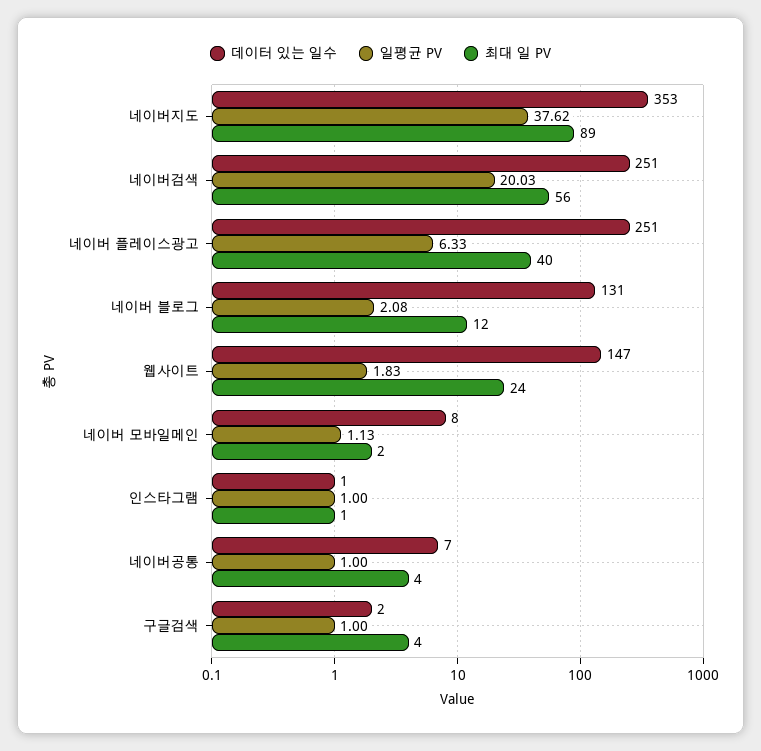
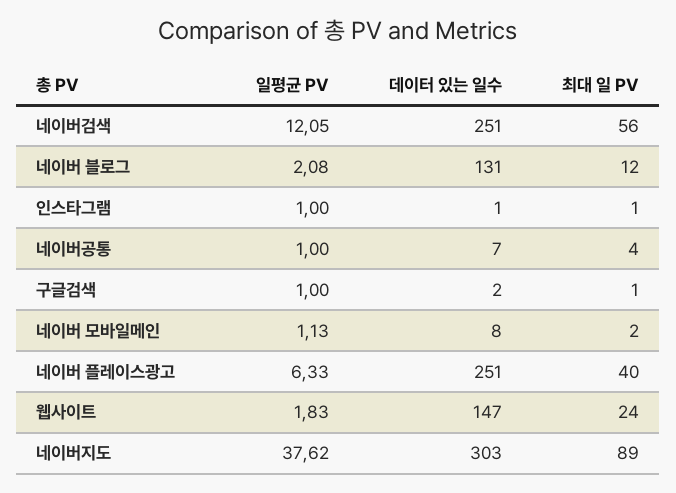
  {
    "데이터 있는 일수": {
-     "네이버지도": 353,
+     "네이버지도": 303,
      "네이버검색": 251,
      "네이버 플레이스광고": 251,
      "네이버 블로그": 131,
      "웹사이트": 147,
      "네이버 모바일메인": 8,
      "인스타그램": 1,
      "네이버공통": 7,
      "구글검색": 2
    },
    "일평균 PV": {
      "네이버지도": 37.62,
-     "네이버검색": 20.03,
+     "네이버검색": 12.05,
      "네이버 플레이스광고": 6.33,
      "네이버 블로그": 2.08,
      "웹사이트": 1.83,
      "네이버 모바일메인": 1.13,
      "인스타그램": 1,
      "네이버공통": 1,
      "구글검색": 1
    },
    "최대 일 PV": {
      "네이버지도": 89,
      "네이버검색": 56,
      "네이버 플레이스광고": 40,
      "네이버 블로그": 12,
      "웹사이트": 24,
      "네이버 모바일메인": 2,
      "인스타그램": 1,
      "네이버공통": 4,
-     "구글검색": 4
+     "구글검색": 1
    }
  }

